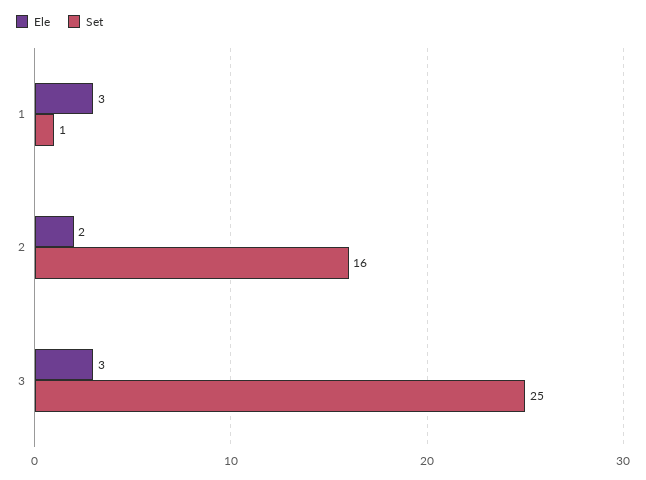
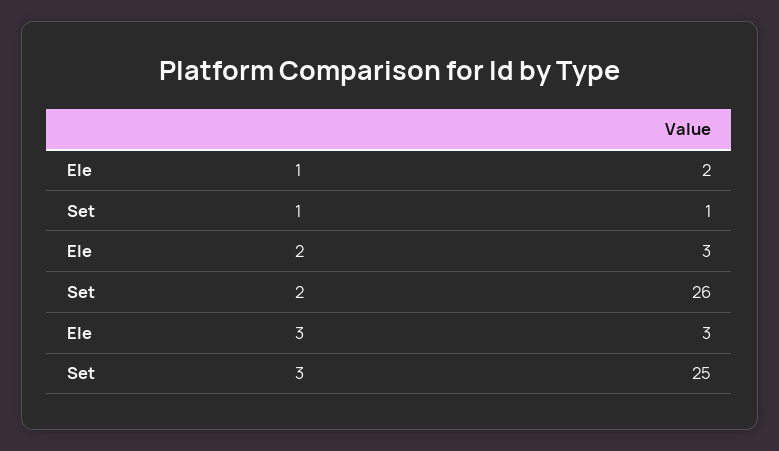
  {
    "Ele": {
-     "1": 3,
+     "1": 2,
-     "2": 2,
+     "2": 3,
      "3": 3
    },
    "Set": {
      "1": 1,
-     "2": 16,
+     "2": 26,
      "3": 25
    }
  }

